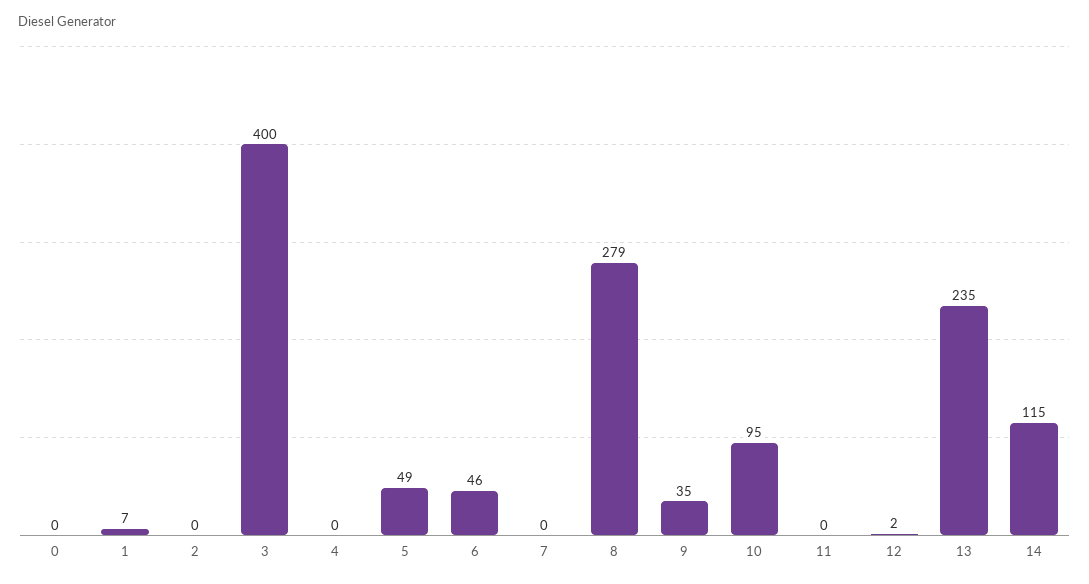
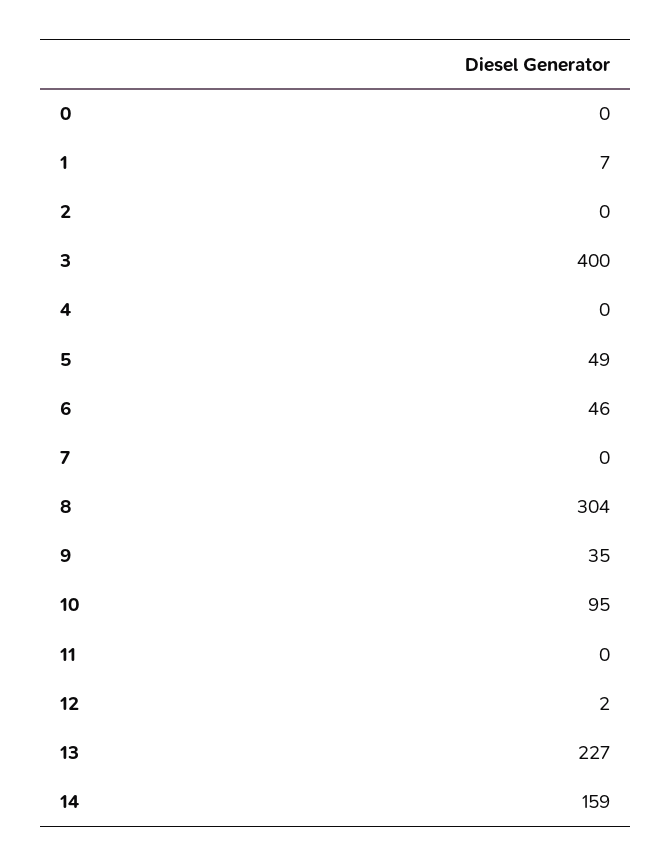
  {
    "0": 0,
    "1": 7,
    "2": 0,
    "3": 400,
    "4": 0,
    "5": 49,
    "6": 46,
    "7": 0,
-   "8": 279,
+   "8": 304,
    "9": 35,
    "10": 95,
    "11": 0,
    "12": 2,
-   "13": 235,
+   "13": 227,
-   "14": 115
+   "14": 159
  }

